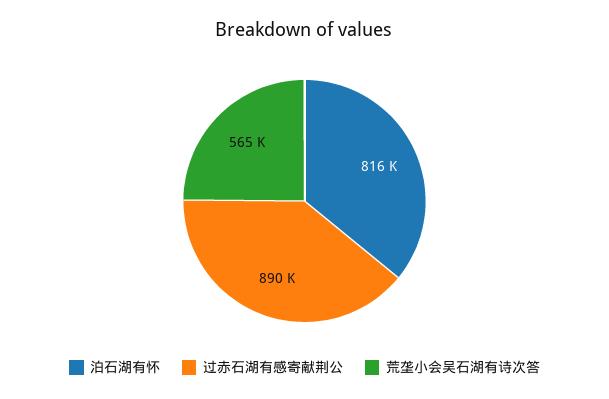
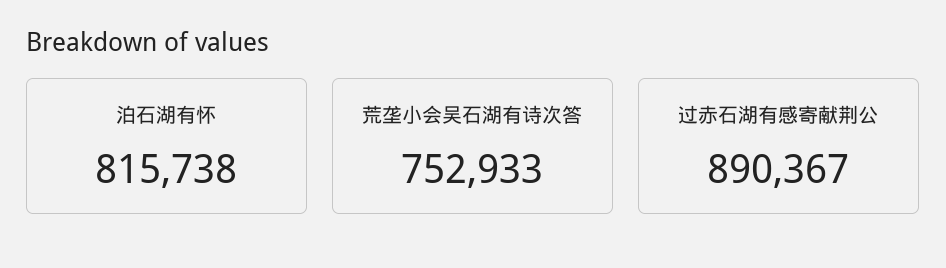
  {
    "泊石湖有怀": 815738,
    "过赤石湖有感寄献荆公": 890367,
-   "荒垄小会吴石湖有诗次答": 565000
+   "荒垄小会吴石湖有诗次答": 752933
  }

